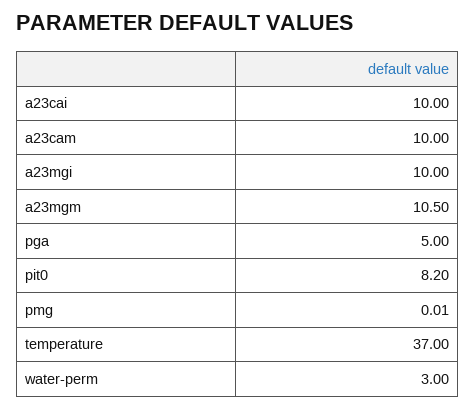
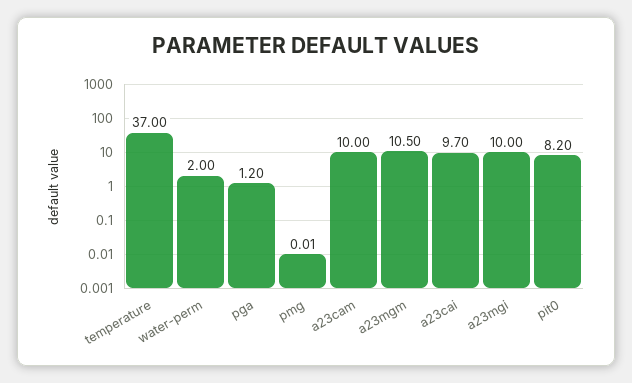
  {
-   "a23cai": 10,
+   "a23cai": 9.7,
    "a23cam": 10,
    "a23mgi": 10,
    "a23mgm": 10.5,
-   "pga": 5,
+   "pga": 1.2,
    "pit0": 8.2,
    "pmg": 0.01,
    "temperature": 37,
-   "water-perm": 3
+   "water-perm": 2
  }

